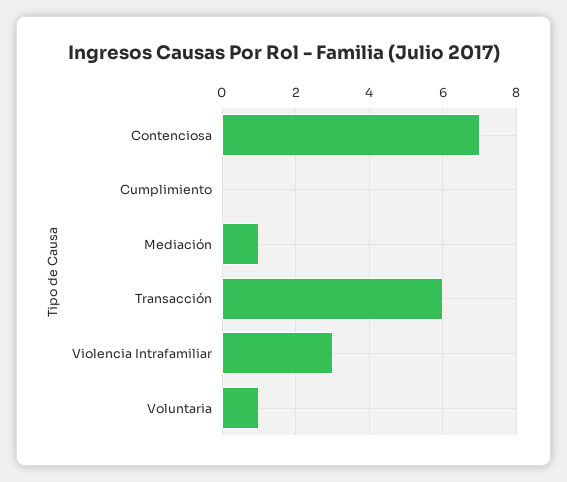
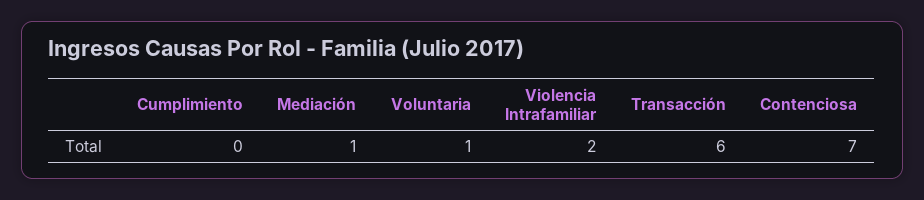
  {
    "Contenciosa": 7,
    "Cumplimiento": 0,
    "Mediación": 1,
    "Transacción": 6,
-   "Violencia Intrafamiliar": 3,
+   "Violencia Intrafamiliar": 2,
    "Voluntaria": 1
  }

